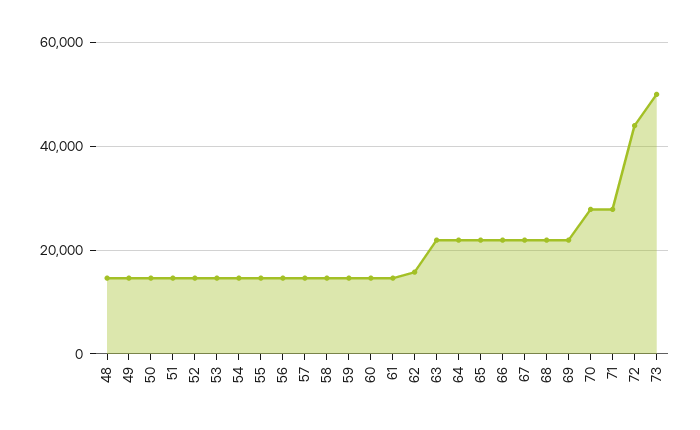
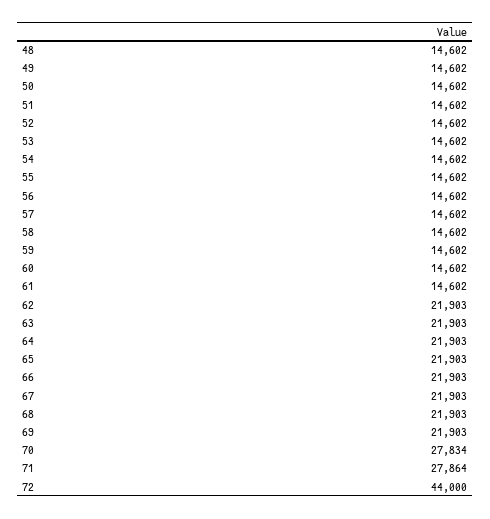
  {
    "48": 14602,
    "49": 14602,
    "50": 14602,
    "51": 14602,
    "52": 14602,
    "53": 14602,
    "54": 14602,
    "55": 14602,
    "56": 14602,
    "57": 14602,
    "58": 14602,
    "59": 14602,
    "60": 14602,
    "61": 14602,
-   "62": 16000,
+   "62": 21903,
    "63": 21903,
    "64": 21903,
    "65": 21903,
    "66": 21903,
    "67": 21903,
    "68": 21903,
    "69": 21903,
    "70": 27834,
    "71": 27864,
-   "72": 44000,
+   "72": 44000
-   "73": 50000
  }

